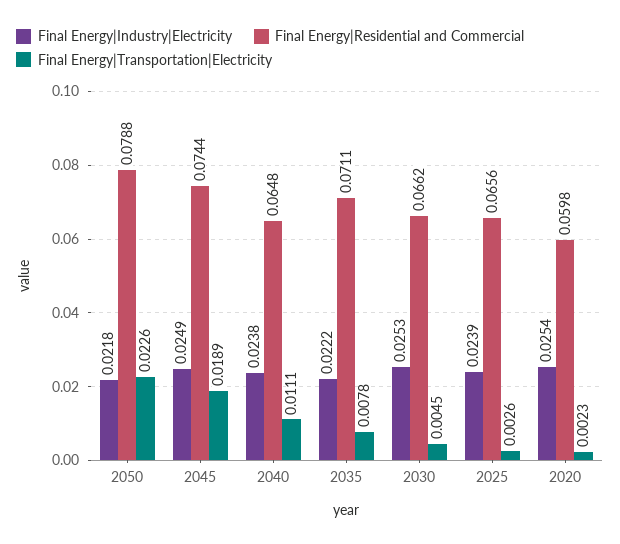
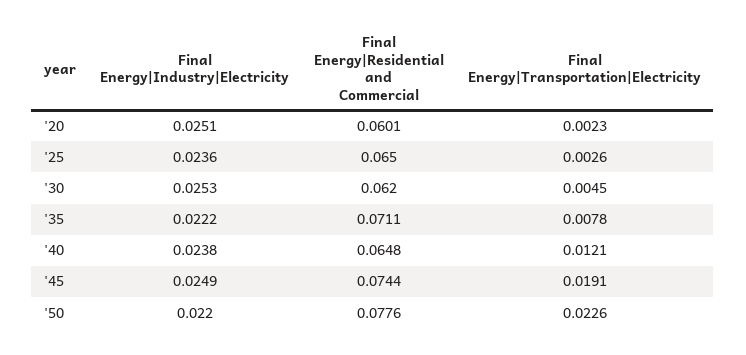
  {
    "Final Energy|Industry|Electricity": {
-     "2050": 0.0218,
+     "2050": 0.022,
      "2045": 0.0249,
      "2040": 0.0238,
      "2035": 0.0222,
      "2030": 0.0253,
-     "2025": 0.0239,
+     "2025": 0.0236,
-     "2020": 0.0254
+     "2020": 0.0251
    },
    "Final Energy|Residential and Commercial": {
-     "2050": 0.0788,
+     "2050": 0.0776,
      "2045": 0.0744,
      "2040": 0.0648,
      "2035": 0.0711,
-     "2030": 0.0662,
+     "2030": 0.062,
-     "2025": 0.0656,
+     "2025": 0.065,
-     "2020": 0.0598
+     "2020": 0.0601
    },
    "Final Energy|Transportation|Electricity": {
      "2050": 0.0226,
-     "2045": 0.0189,
+     "2045": 0.0191,
-     "2040": 0.0111,
+     "2040": 0.0121,
      "2035": 0.0078,
      "2030": 0.0045,
      "2025": 0.0026,
      "2020": 0.0023
    }
  }

